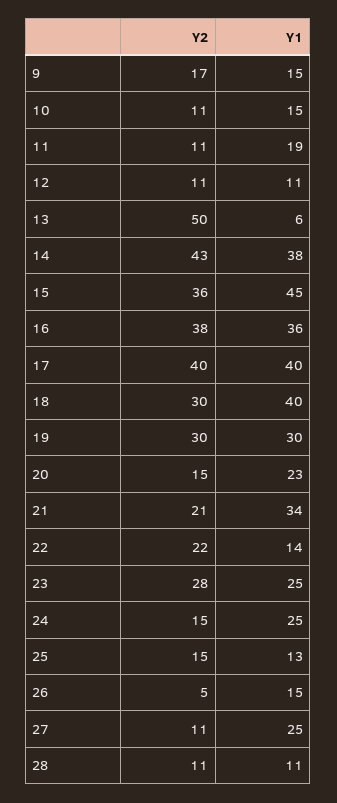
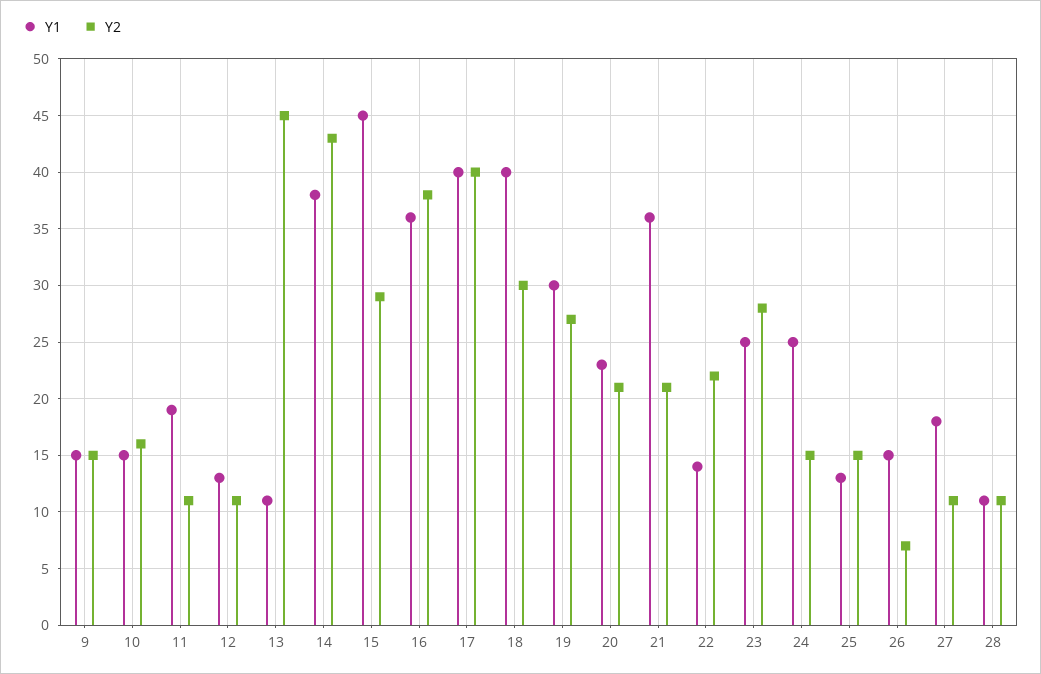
  {
    "Y2": {
-     "9": 17,
+     "9": 15,
-     "10": 11,
+     "10": 16,
      "11": 11,
      "12": 11,
-     "13": 50,
+     "13": 45,
      "14": 43,
-     "15": 36,
+     "15": 29,
      "16": 38,
      "17": 40,
      "18": 30,
-     "19": 30,
+     "19": 27,
-     "20": 15,
+     "20": 21,
      "21": 21,
      "22": 22,
      "23": 28,
      "24": 15,
      "25": 15,
-     "26": 5,
+     "26": 7,
      "27": 11,
      "28": 11
    },
    "Y1": {
      "9": 15,
      "10": 15,
      "11": 19,
-     "12": 11,
+     "12": 13,
-     "13": 6,
+     "13": 11,
      "14": 38,
      "15": 45,
      "16": 36,
      "17": 40,
      "18": 40,
      "19": 30,
      "20": 23,
-     "21": 34,
+     "21": 36,
      "22": 14,
      "23": 25,
      "24": 25,
      "25": 13,
      "26": 15,
-     "27": 25,
+     "27": 18,
      "28": 11
    }
  }

